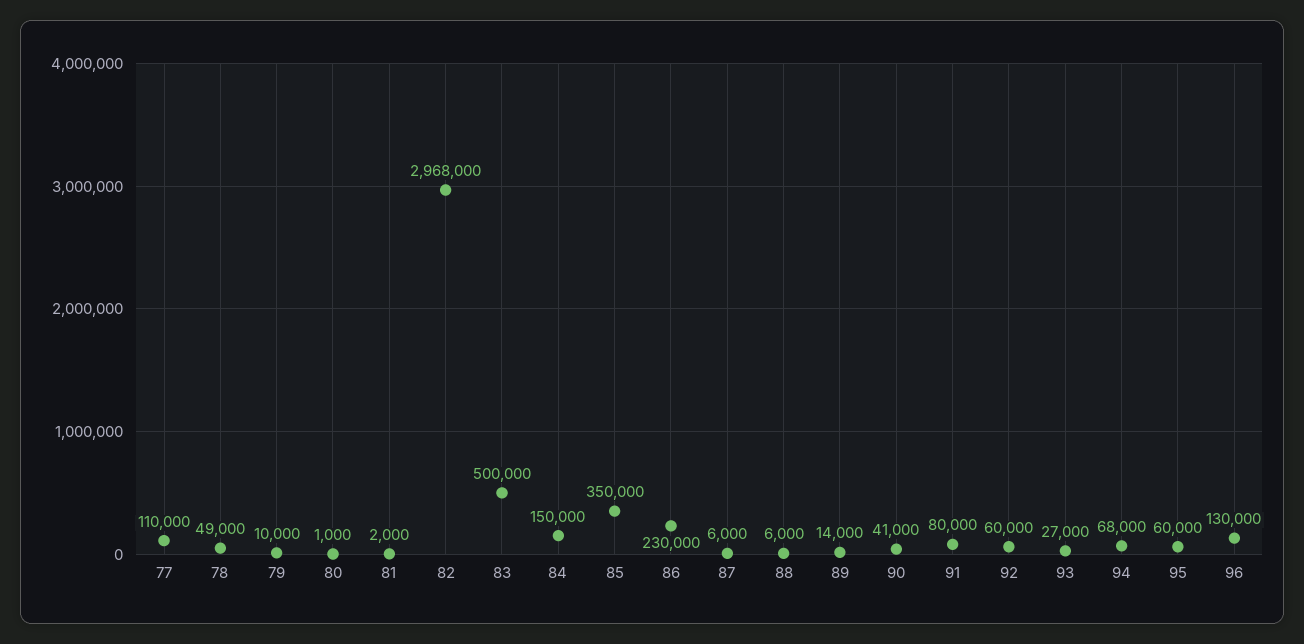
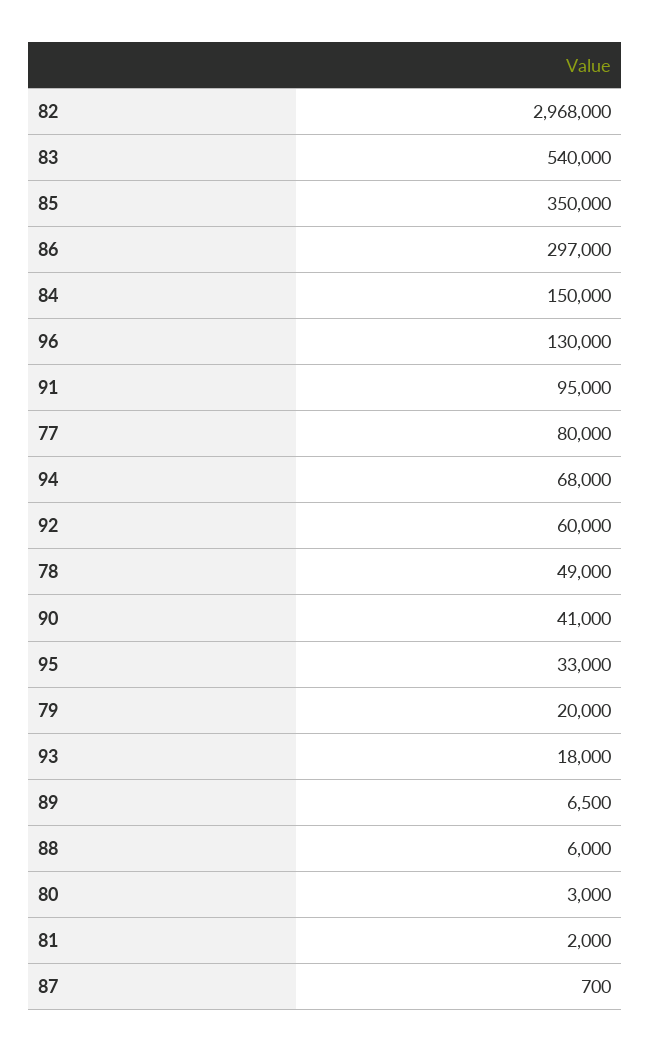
  {
-   "77": 110000,
+   "77": 80000,
    "78": 49000,
-   "79": 10000,
+   "79": 20000,
-   "80": 1000,
+   "80": 3000,
    "81": 2000,
    "82": 2968000,
-   "83": 500000,
+   "83": 540000,
    "84": 150000,
    "85": 350000,
-   "86": 230000,
+   "86": 297000,
-   "87": 6000,
+   "87": 700,
    "88": 6000,
-   "89": 14000,
+   "89": 6500,
    "90": 41000,
-   "91": 80000,
+   "91": 95000,
    "92": 60000,
-   "93": 27000,
+   "93": 18000,
    "94": 68000,
-   "95": 60000,
+   "95": 33000,
    "96": 130000
  }

